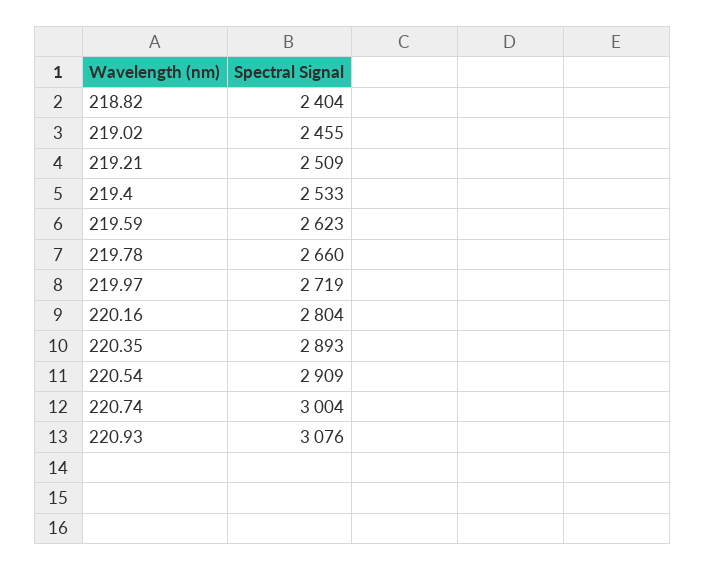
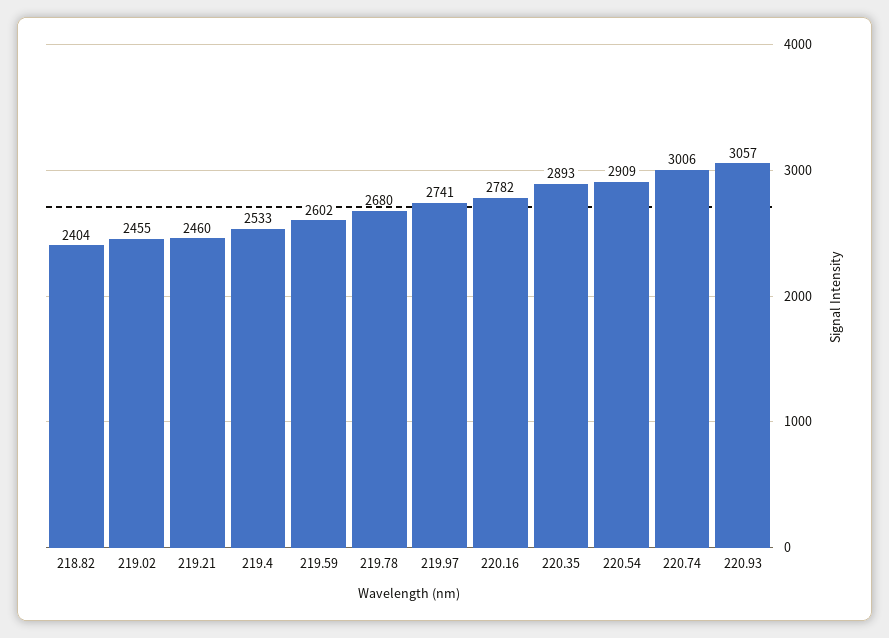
  {
    "218.82": 2404,
    "219.02": 2455,
-   "219.21": 2509,
+   "219.21": 2460,
    "219.4": 2533,
-   "219.59": 2623,
+   "219.59": 2602,
-   "219.78": 2660,
+   "219.78": 2680,
-   "219.97": 2719,
+   "219.97": 2741,
-   "220.16": 2804,
+   "220.16": 2782,
    "220.35": 2893,
    "220.54": 2909,
-   "220.74": 3004,
+   "220.74": 3006,
-   "220.93": 3076
+   "220.93": 3057
  }

